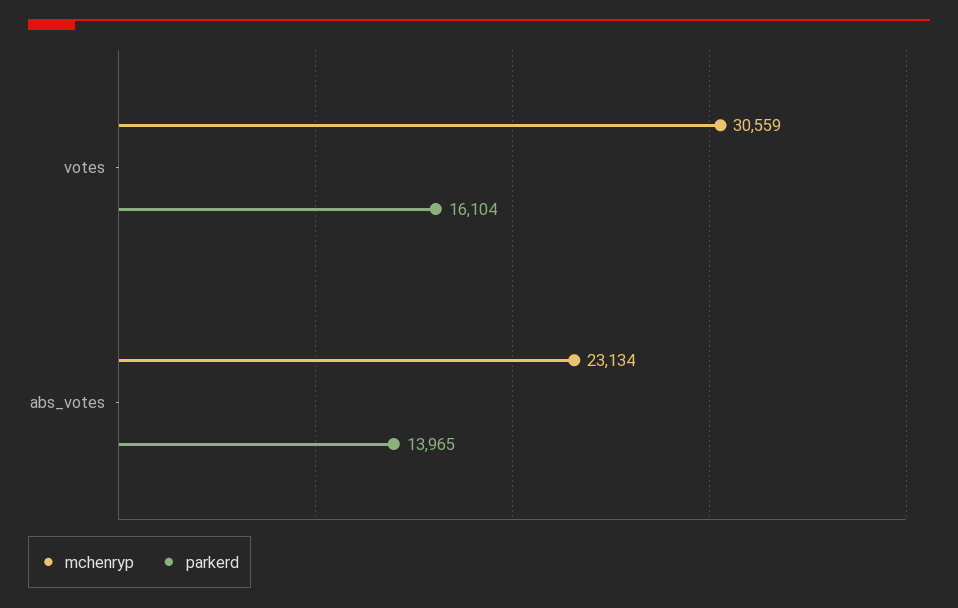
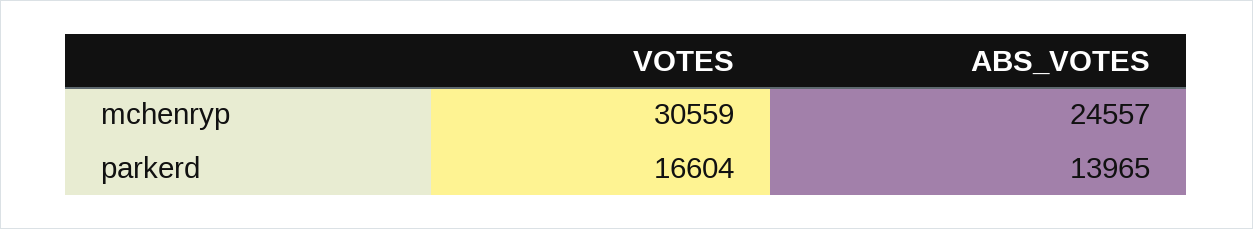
  {
    "mchenryp": {
      "votes": 30559,
-     "abs_votes": 23134
+     "abs_votes": 24557
    },
    "parkerd": {
-     "votes": 16104,
+     "votes": 16604,
      "abs_votes": 13965
    }
  }

